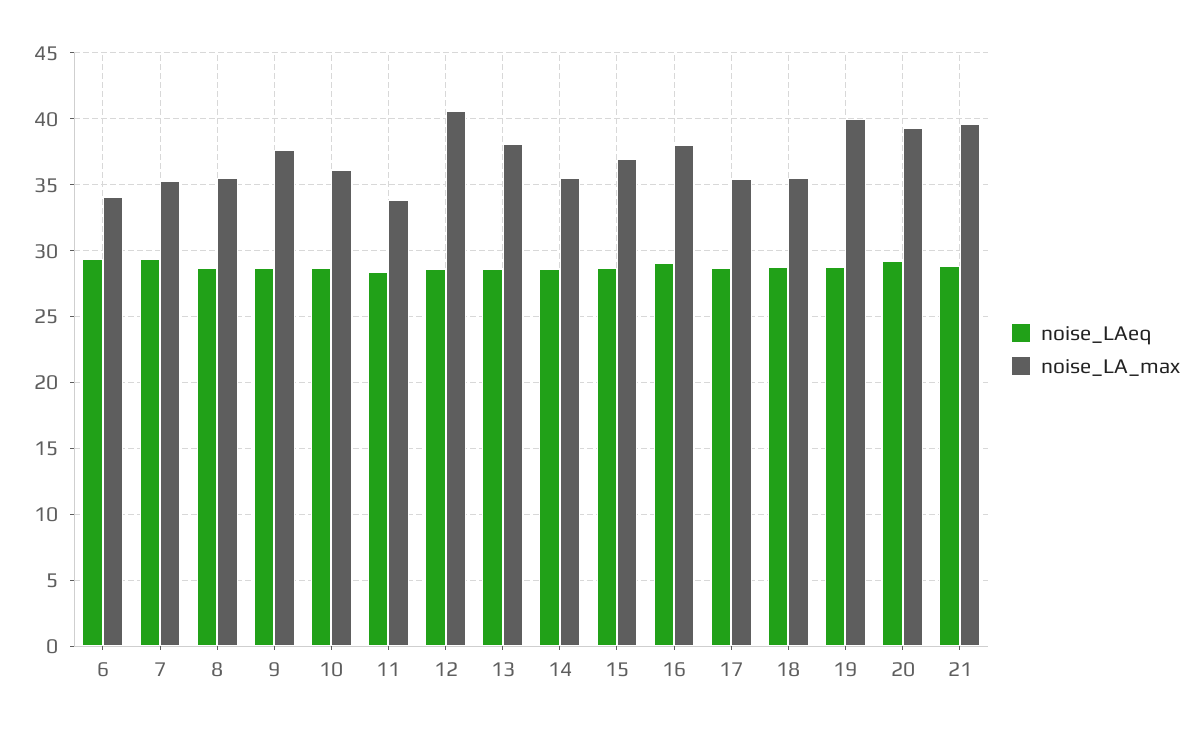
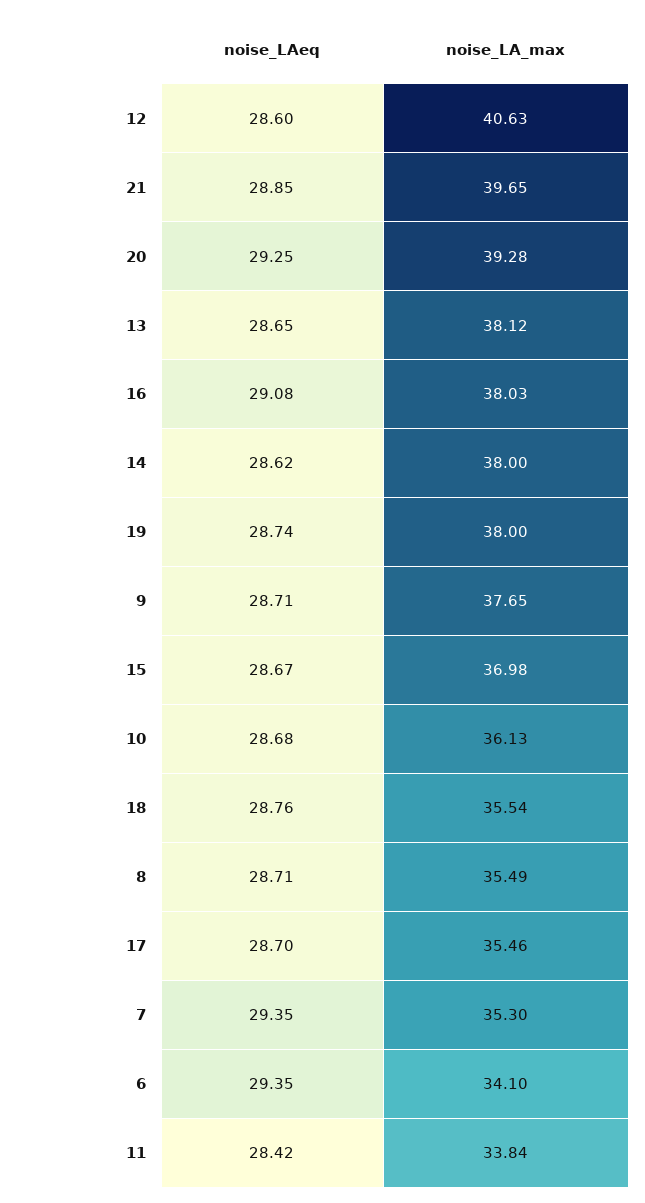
  {
    "noise_LAeq": {
      "6": 29.35,
      "7": 29.35,
      "8": 28.71,
      "9": 28.71,
      "10": 28.68,
      "11": 28.42,
      "12": 28.6,
      "13": 28.65,
      "14": 28.62,
      "15": 28.67,
      "16": 29.08,
      "17": 28.7,
      "18": 28.76,
      "19": 28.74,
      "20": 29.25,
      "21": 28.85
    },
    "noise_LA_max": {
      "6": 34.1,
      "7": 35.3,
      "8": 35.49,
      "9": 37.65,
      "10": 36.13,
      "11": 33.84,
      "12": 40.63,
      "13": 38.12,
-     "14": 35.5,
+     "14": 38,
      "15": 36.98,
      "16": 38.03,
      "17": 35.46,
      "18": 35.54,
-     "19": 40,
+     "19": 38,
      "20": 39.28,
      "21": 39.65
    }
  }

